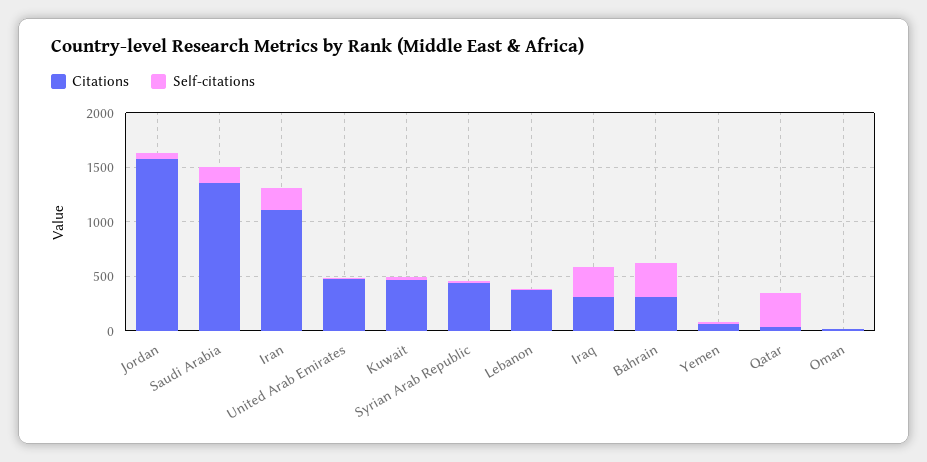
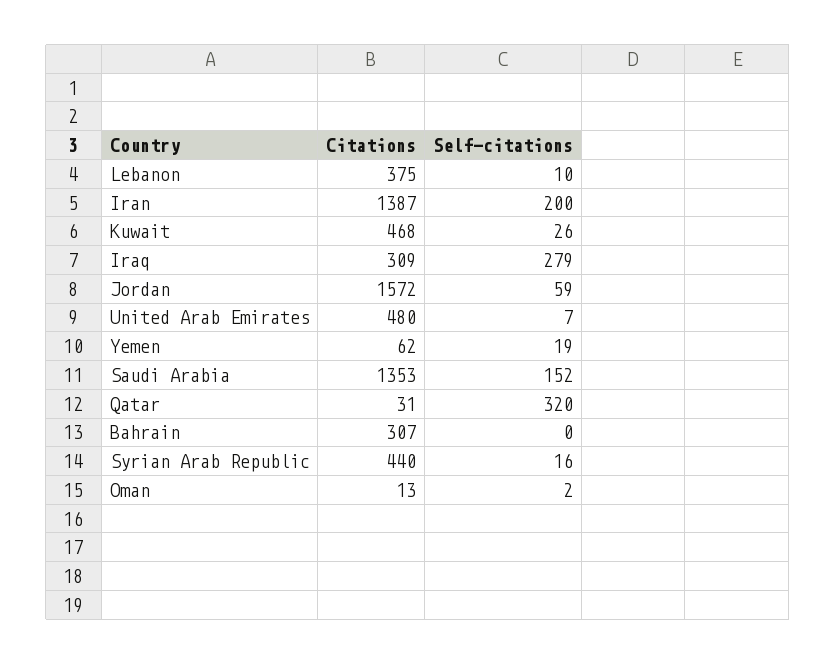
  {
    "Citations": {
      "Jordan": 1572,
      "Saudi Arabia": 1353,
-     "Iran": 1100,
+     "Iran": 1387,
      "United Arab Emirates": 480,
      "Kuwait": 468,
      "Syrian Arab Republic": 440,
      "Lebanon": 375,
      "Iraq": 309,
      "Bahrain": 307,
      "Yemen": 62,
      "Qatar": 31,
      "Oman": 13
    },
    "Self-citations": {
      "Jordan": 59,
      "Saudi Arabia": 152,
      "Iran": 200,
      "United Arab Emirates": 7,
      "Kuwait": 26,
      "Syrian Arab Republic": 16,
      "Lebanon": 10,
      "Iraq": 279,
-     "Bahrain": 300,
+     "Bahrain": 0,
      "Yemen": 19,
      "Qatar": 320,
      "Oman": 2
    }
  }

